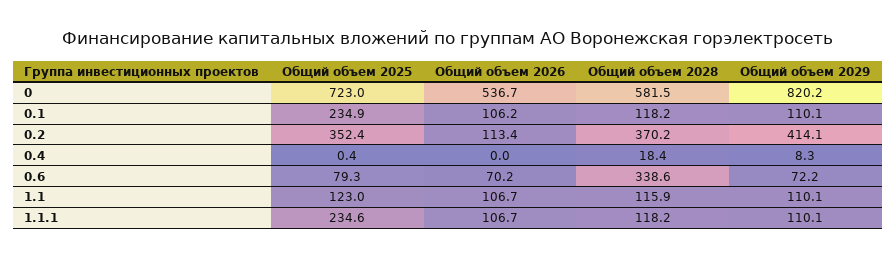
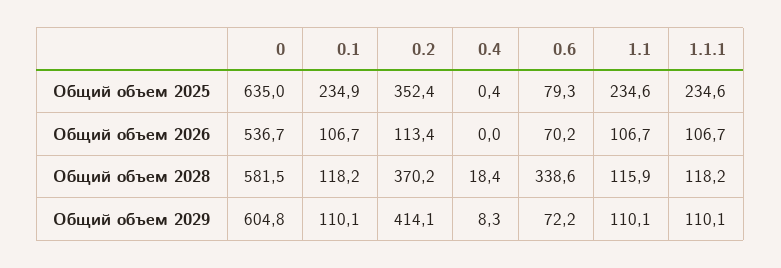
  {
    "Общий объем 2025": {
-     "0": 723,
+     "0": 635,
      "0.1": 234.9,
      "0.2": 352.4,
      "0.4": 0.4,
      "0.6": 79.3,
-     "1.1": 123,
+     "1.1": 234.6,
      "1.1.1": 234.6
    },
    "Общий объем 2026": {
      "0": 536.7,
-     "0.1": 106.2,
+     "0.1": 106.7,
      "0.2": 113.4,
      "0.4": 0,
      "0.6": 70.2,
      "1.1": 106.7,
      "1.1.1": 106.7
    },
    "Общий объем 2028": {
      "0": 581.5,
      "0.1": 118.2,
      "0.2": 370.2,
      "0.4": 18.4,
      "0.6": 338.6,
      "1.1": 115.9,
      "1.1.1": 118.2
    },
    "Общий объем 2029": {
-     "0": 820.2,
+     "0": 604.8,
      "0.1": 110.1,
      "0.2": 414.1,
      "0.4": 8.3,
      "0.6": 72.2,
      "1.1": 110.1,
      "1.1.1": 110.1
    }
  }

